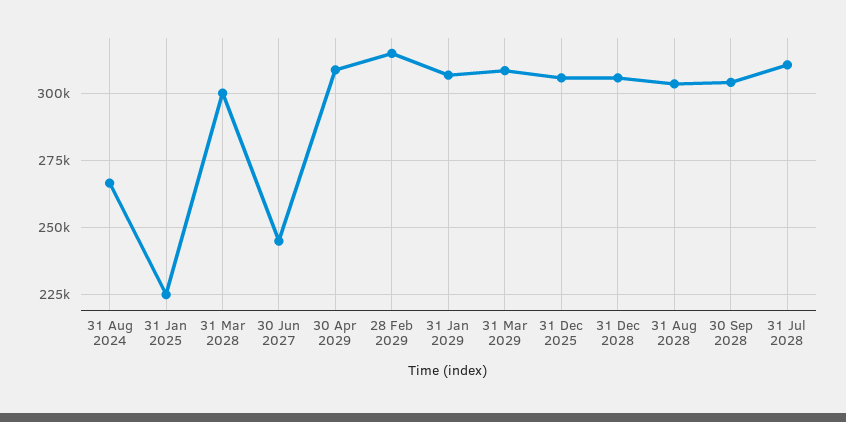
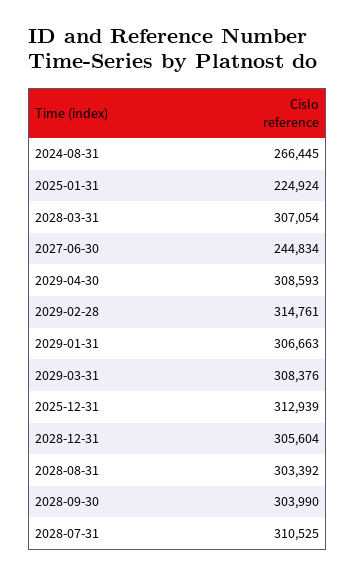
  {
    "31 Aug 2024": 266445,
    "31 Jan 2025": 224924,
-   "31 Mar 2028": 300000,
+   "31 Mar 2028": 307054,
    "30 Jun 2027": 244834,
    "30 Apr 2029": 308593,
    "28 Feb 2029": 314761,
    "31 Jan 2029": 306663,
    "31 Mar 2029": 308376,
-   "31 Dec 2025": 305000,
+   "31 Dec 2025": 312939,
    "31 Dec 2028": 305604,
    "31 Aug 2028": 303392,
    "30 Sep 2028": 303990,
    "31 Jul 2028": 310525
  }

